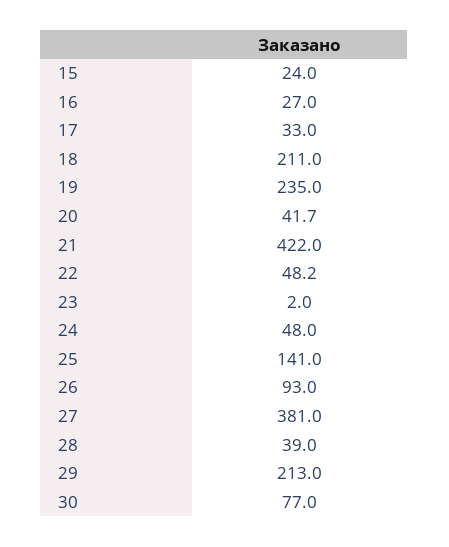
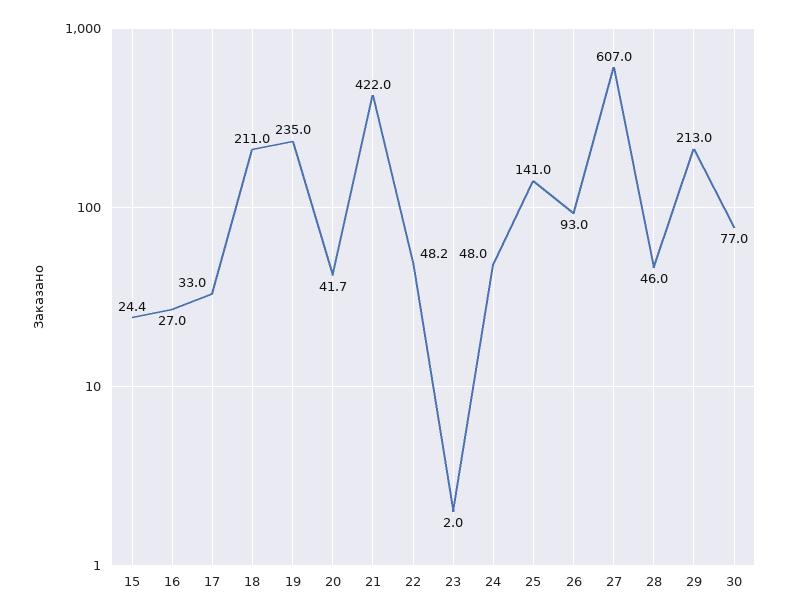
  {
-   "15": 24,
+   "15": 24.4,
    "16": 27,
    "17": 33,
    "18": 211,
    "19": 235,
    "20": 41.7,
    "21": 422,
    "22": 48.2,
    "23": 2,
    "24": 48,
    "25": 141,
    "26": 93,
-   "27": 381,
+   "27": 607,
-   "28": 39,
+   "28": 46,
    "29": 213,
    "30": 77
  }

